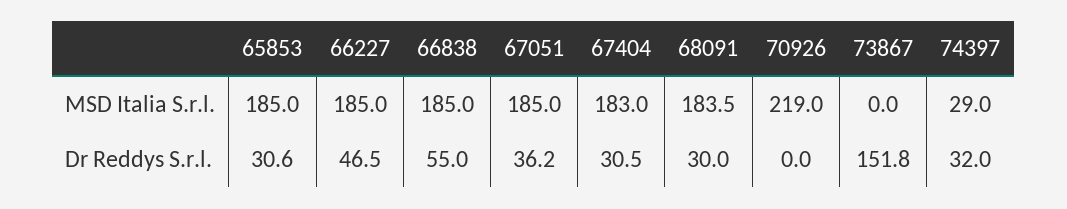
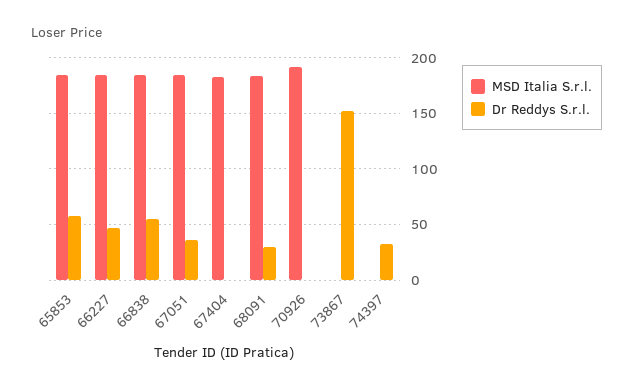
  {
    "MSD Italia S.r.l.": {
      "65853": 185,
      "66227": 185,
      "66838": 185,
      "67051": 185,
      "67404": 183,
      "68091": 183.5,
-     "70926": 219,
+     "70926": 190,
      "73867": 0,
-     "74397": 29
+     "74397": 0
    },
    "Dr Reddys S.r.l.": {
-     "65853": 30.6,
+     "65853": 60,
      "66227": 46.5,
      "66838": 55,
      "67051": 36.2,
-     "67404": 30.5,
+     "67404": 0,
      "68091": 30,
      "70926": 0,
      "73867": 151.8,
      "74397": 32
    }
  }

